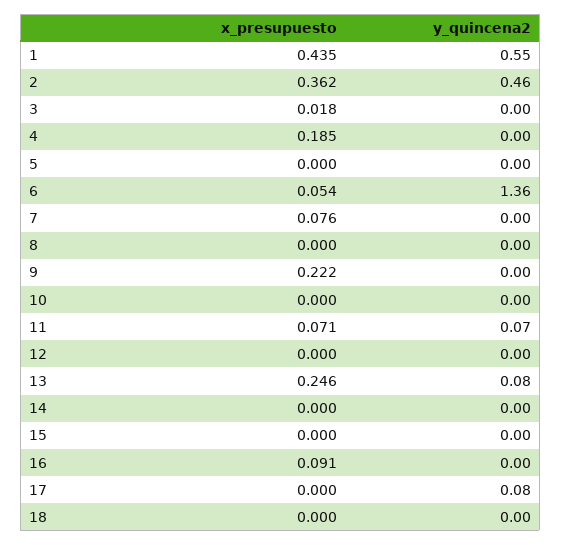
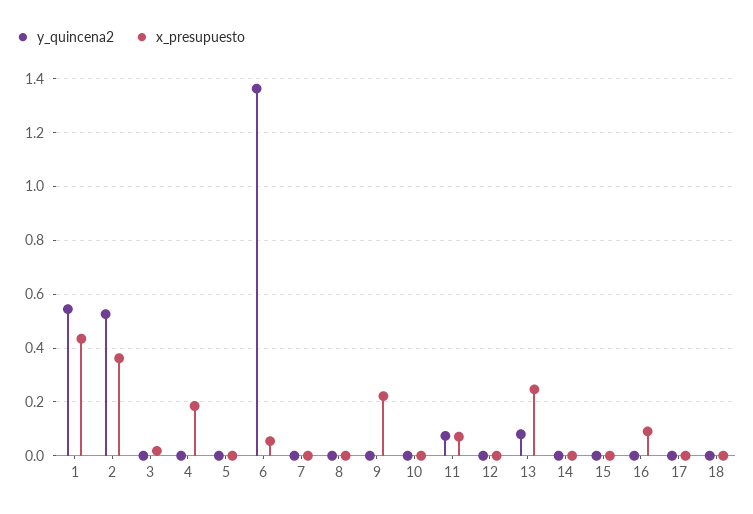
  {
    "x_presupuesto": {
      "1": 0.435,
      "2": 0.362,
      "3": 0.018,
      "4": 0.185,
      "5": 0,
      "6": 0.054,
-     "7": 0.076,
+     "7": 0,
      "8": 0,
      "9": 0.222,
      "10": 0,
      "11": 0.071,
      "12": 0,
      "13": 0.246,
      "14": 0,
      "15": 0,
      "16": 0.091,
      "17": 0,
      "18": 0
    },
    "y_quincena2": {
      "1": 0.55,
-     "2": 0.46,
+     "2": 0.525,
      "3": 0,
      "4": 0,
      "5": 0,
      "6": 1.36,
      "7": 0,
      "8": 0,
      "9": 0,
      "10": 0,
      "11": 0.07,
      "12": 0,
      "13": 0.08,
      "14": 0,
      "15": 0,
      "16": 0,
-     "17": 0.08,
+     "17": 0,
      "18": 0
    }
  }

